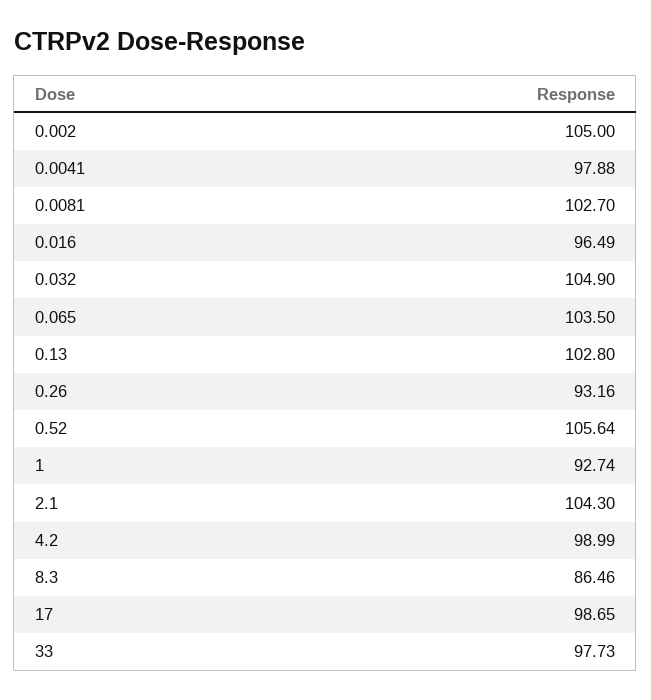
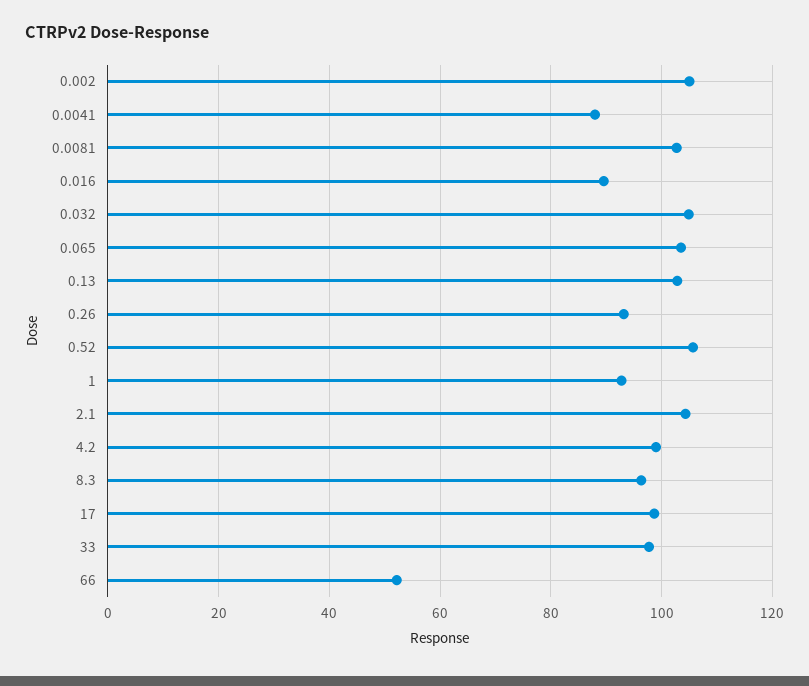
  {
    "0.002": 105,
-   "0.0041": 97.88,
+   "0.0041": 88,
    "0.0081": 102.7,
-   "0.016": 96.49,
+   "0.016": 90,
    "0.032": 104.9,
    "0.065": 103.5,
    "0.13": 102.8,
    "0.26": 93.16,
    "0.52": 105.64,
    "1": 92.74,
    "2.1": 104.3,
    "4.2": 98.99,
-   "8.3": 86.46,
+   "8.3": 96,
    "17": 98.65,
-   "33": 97.73
+   "33": 97.73,
+   "66": 52
  }

